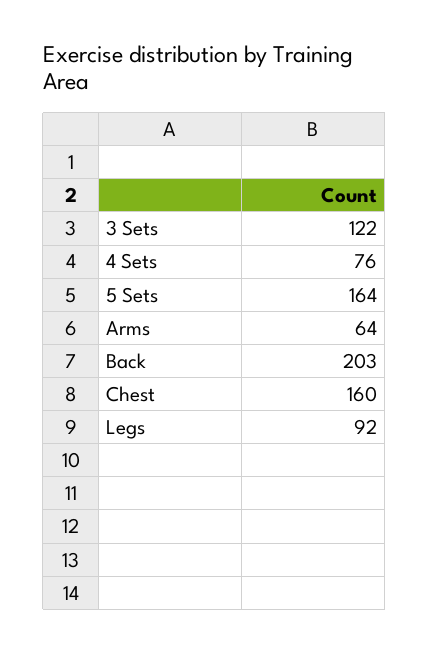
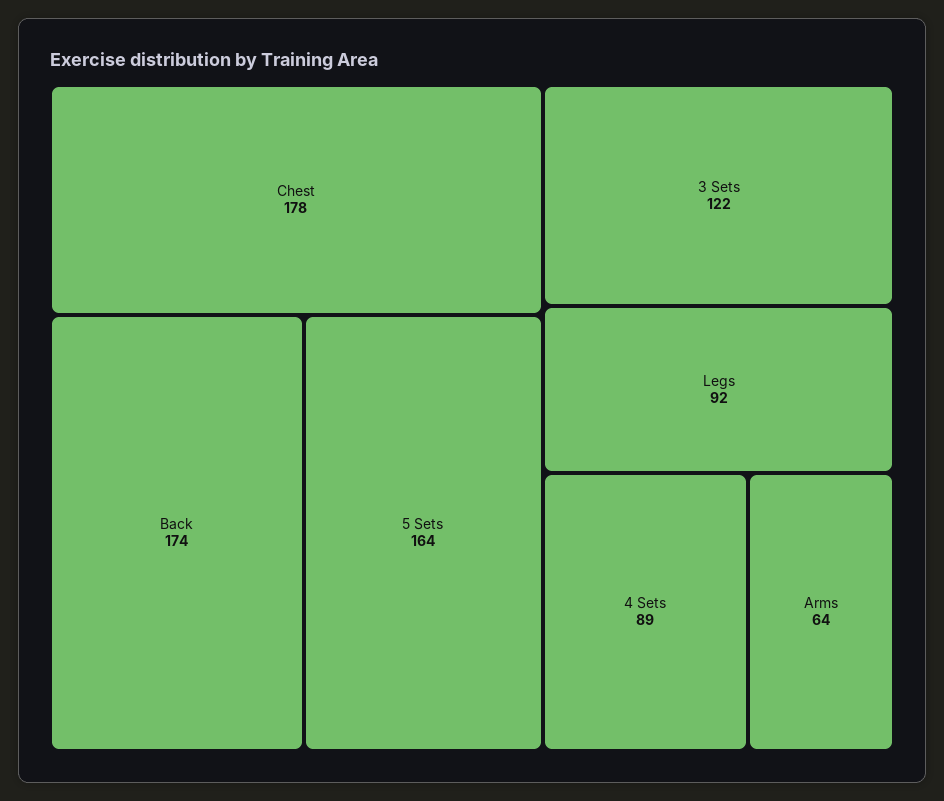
  {
    "3 Sets": 122,
-   "4 Sets": 76,
+   "4 Sets": 89,
    "5 Sets": 164,
    "Arms": 64,
-   "Back": 203,
+   "Back": 174,
-   "Chest": 160,
+   "Chest": 178,
    "Legs": 92
  }

